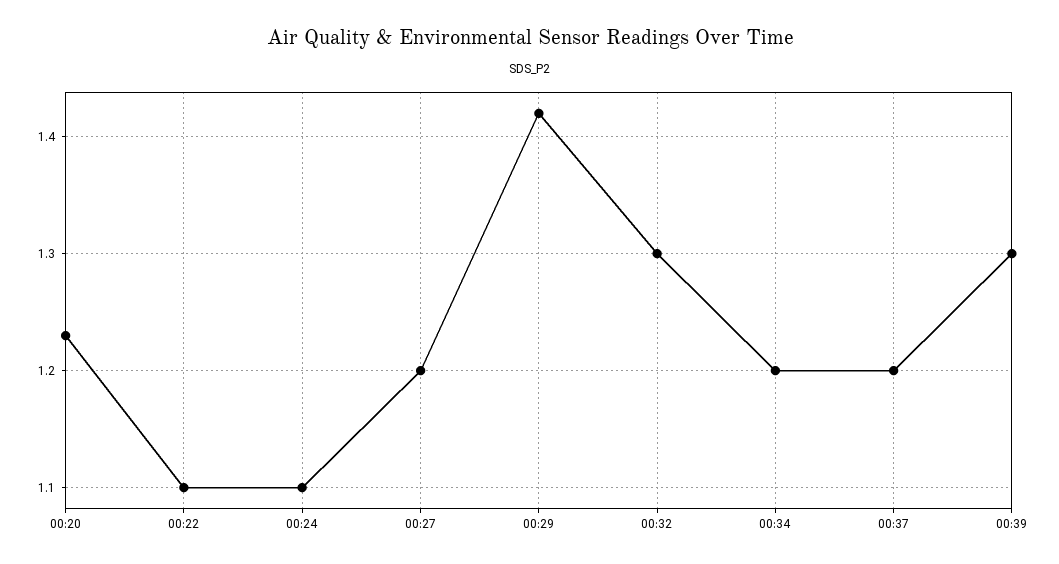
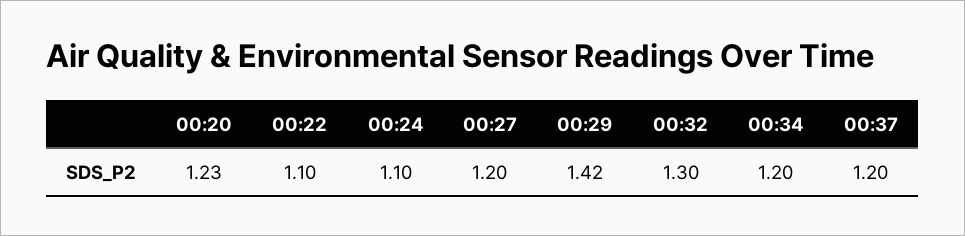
  {
    "00:20": 1.23,
    "00:22": 1.1,
    "00:24": 1.1,
    "00:27": 1.2,
    "00:29": 1.42,
    "00:32": 1.3,
    "00:34": 1.2,
-   "00:37": 1.2,
+   "00:37": 1.2
-   "00:39": 1.3
  }

